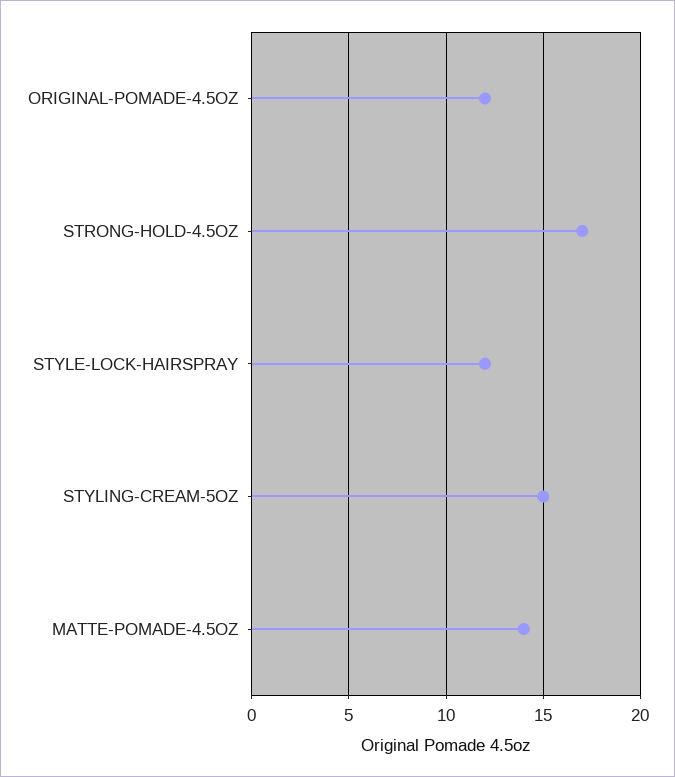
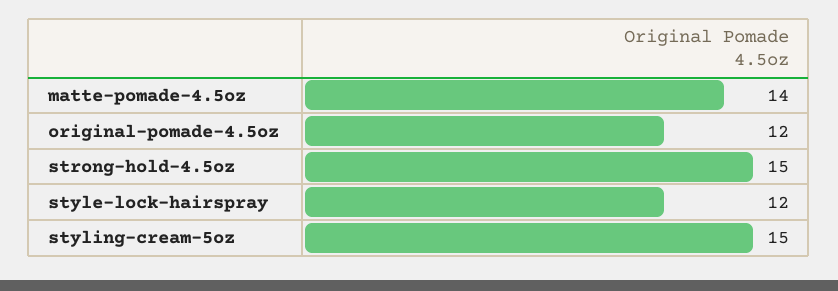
  {
    "ORIGINAL-POMADE-4.5OZ": 12,
-   "STRONG-HOLD-4.5OZ": 17,
+   "STRONG-HOLD-4.5OZ": 15,
    "STYLE-LOCK-HAIRSPRAY": 12,
    "STYLING-CREAM-5OZ": 15,
    "MATTE-POMADE-4.5OZ": 14
  }

